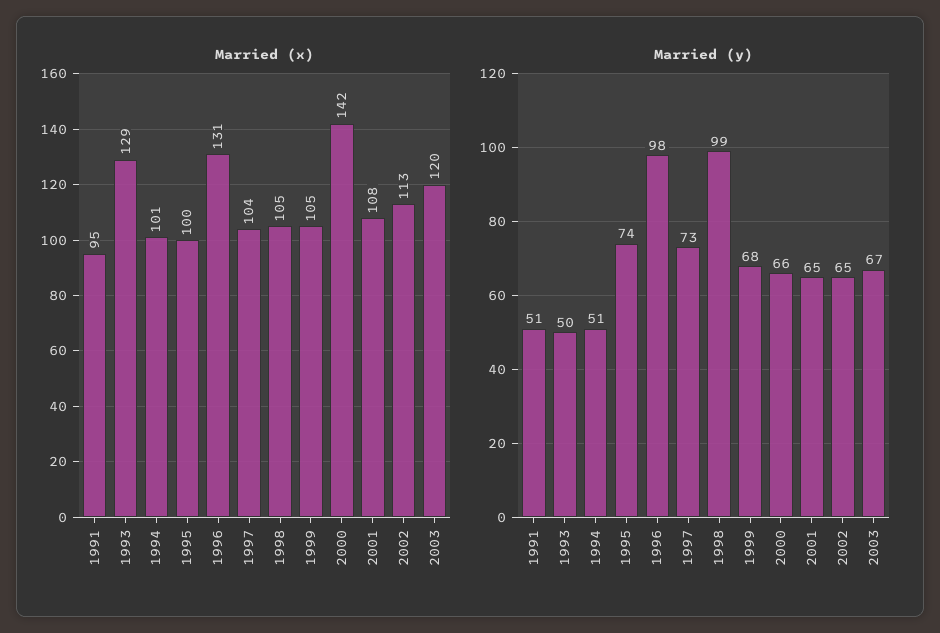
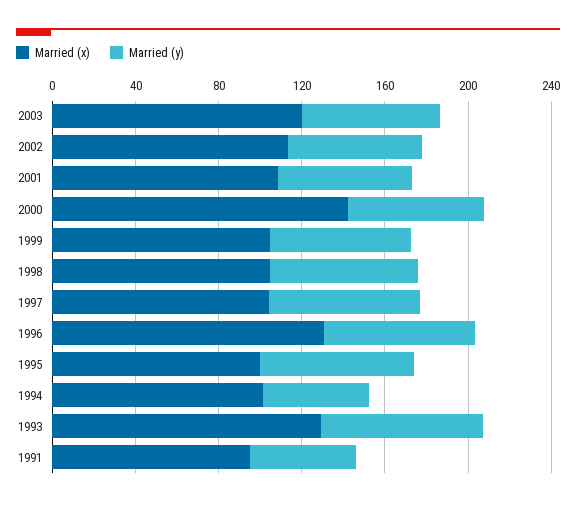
  {
    "Married (x)": {
      "1991": 95,
      "1993": 129,
      "1994": 101,
      "1995": 100,
      "1996": 131,
      "1997": 104,
      "1998": 105,
      "1999": 105,
      "2000": 142,
      "2001": 108,
      "2002": 113,
      "2003": 120
    },
    "Married (y)": {
      "1991": 51,
-     "1993": 50,
+     "1993": 80,
      "1994": 51,
      "1995": 74,
-     "1996": 98,
+     "1996": 70,
      "1997": 73,
-     "1998": 99,
+     "1998": 70,
      "1999": 68,
      "2000": 66,
      "2001": 65,
      "2002": 65,
      "2003": 67
    }
  }

